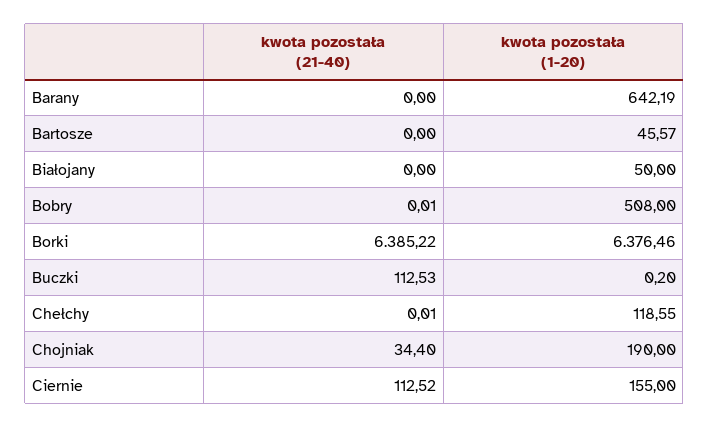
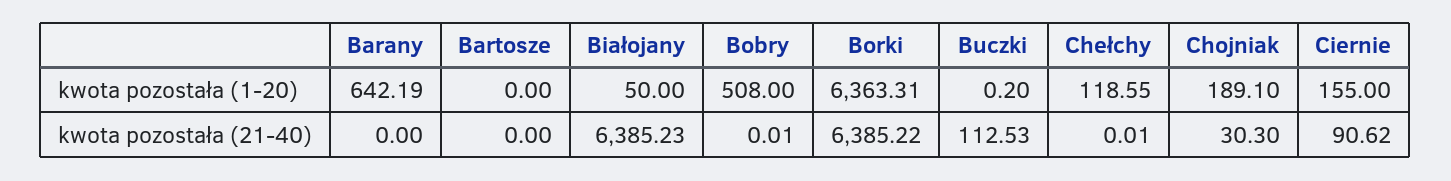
  {
    "kwota pozostała (21-40)": {
      "Barany": 0,
      "Bartosze": 0,
-     "Białojany": 0,
+     "Białojany": 6385.23,
      "Bobry": 0.01,
      "Borki": 6385.22,
      "Buczki": 112.53,
      "Chełchy": 0.01,
-     "Chojniak": 34.4,
+     "Chojniak": 30.3,
-     "Ciernie": 112.52
+     "Ciernie": 90.62
    },
    "kwota pozostała (1-20)": {
      "Barany": 642.19,
-     "Bartosze": 45.57,
+     "Bartosze": 0,
      "Białojany": 50,
      "Bobry": 508,
-     "Borki": 6376.46,
+     "Borki": 6363.31,
      "Buczki": 0.2,
      "Chełchy": 118.55,
-     "Chojniak": 190,
+     "Chojniak": 189.1,
      "Ciernie": 155
    }
  }

